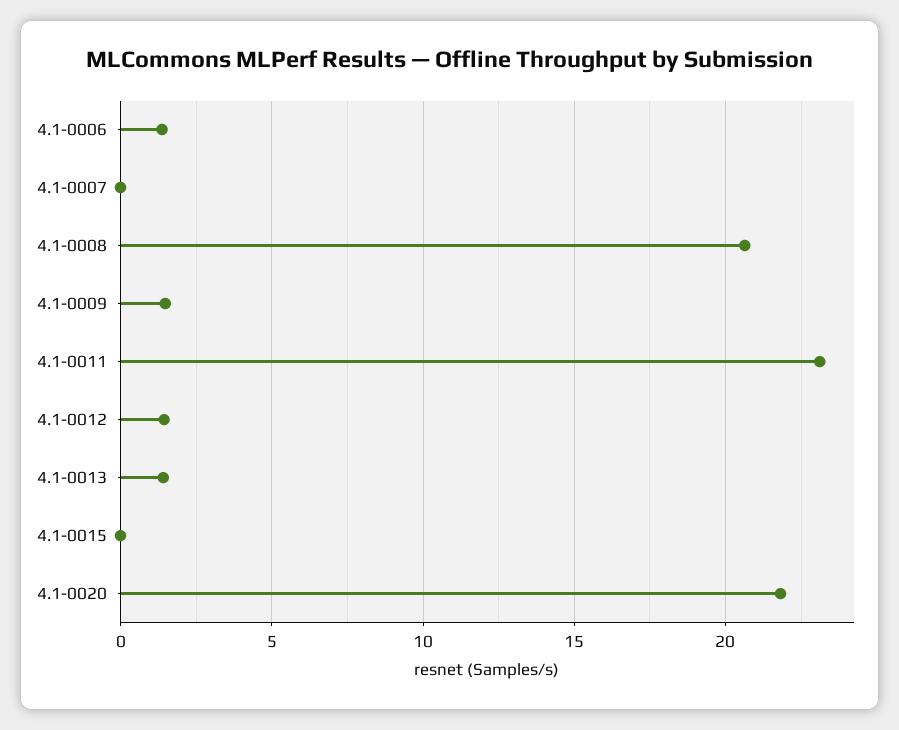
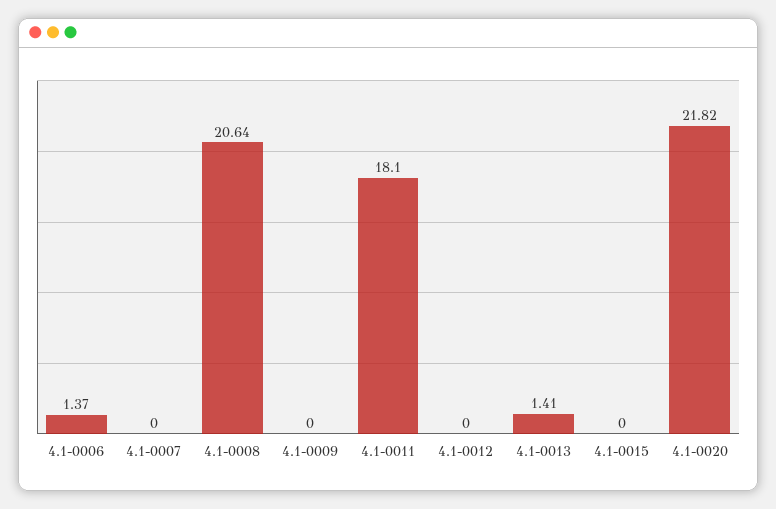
  {
    "4.1-0006": 1.37,
    "4.1-0007": 0,
    "4.1-0008": 20.64,
-   "4.1-0009": 1.5,
+   "4.1-0009": 0,
-   "4.1-0011": 23,
+   "4.1-0011": 18.1,
-   "4.1-0012": 1.5,
+   "4.1-0012": 0,
    "4.1-0013": 1.41,
    "4.1-0015": 0,
    "4.1-0020": 21.82
  }

